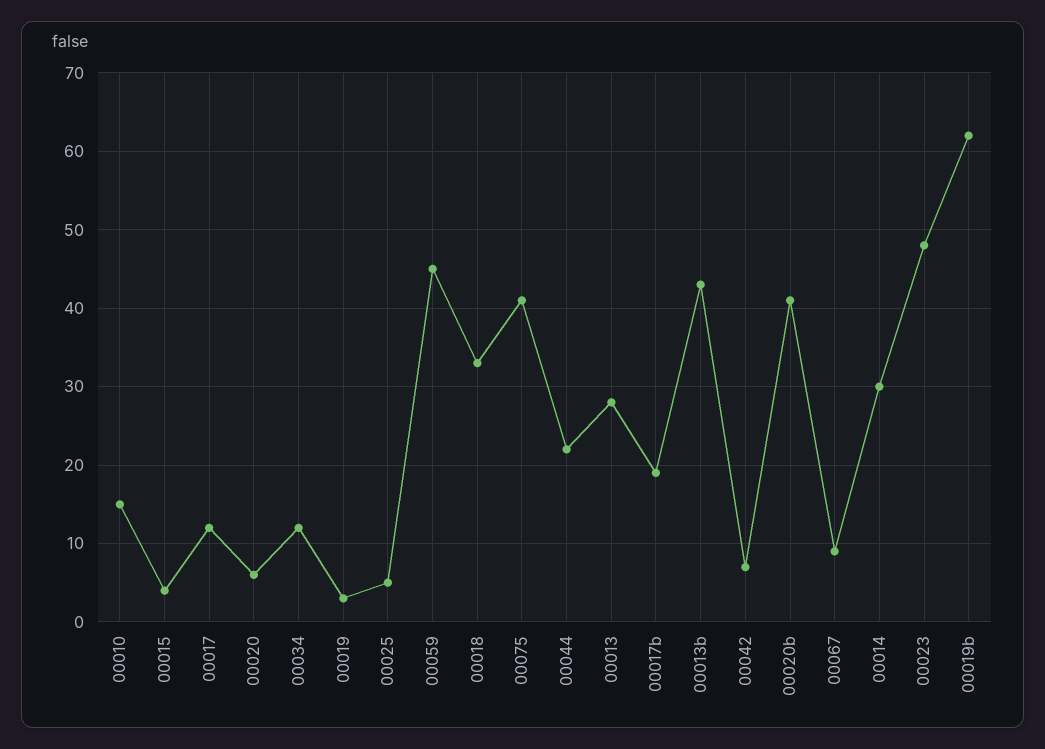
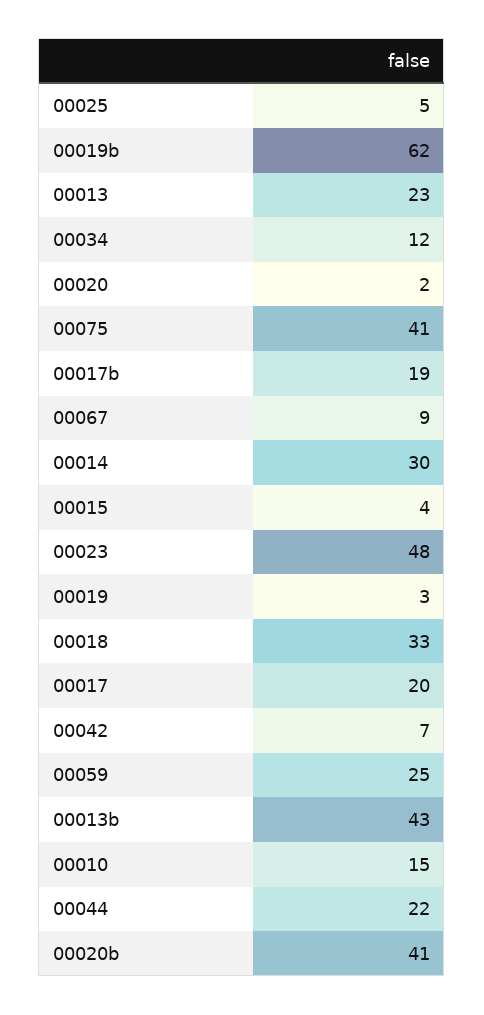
  {
    "00010": 15,
    "00015": 4,
-   "00017": 12,
+   "00017": 20,
-   "00020": 6,
+   "00020": 2,
    "00034": 12,
    "00019": 3,
    "00025": 5,
-   "00059": 45,
+   "00059": 25,
    "00018": 33,
    "00075": 41,
    "00044": 22,
-   "00013": 28,
+   "00013": 23,
    "00017b": 19,
    "00013b": 43,
    "00042": 7,
    "00020b": 41,
    "00067": 9,
    "00014": 30,
    "00023": 48,
    "00019b": 62
  }

